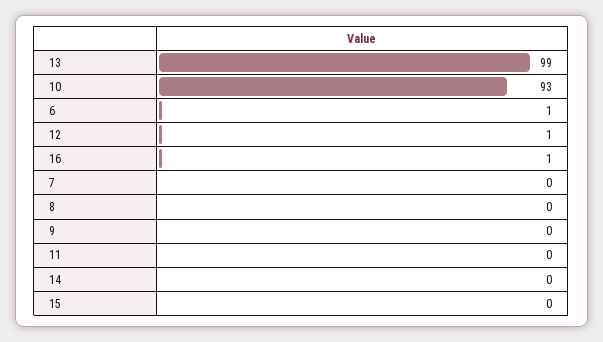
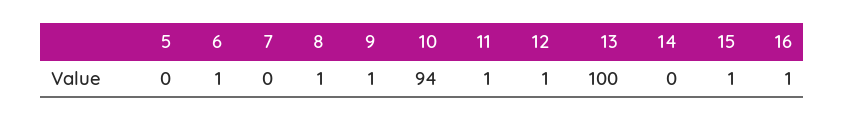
  {
-   "13": 99,
+   "13": 100,
-   "10": 93,
+   "10": 94,
    "6": 1,
    "12": 1,
    "16": 1,
    "7": 0,
-   "8": 0,
+   "8": 1,
-   "9": 0,
+   "9": 1,
-   "11": 0,
+   "11": 1,
    "14": 0,
-   "15": 0
+   "15": 1,
+   "5": 0
  }

